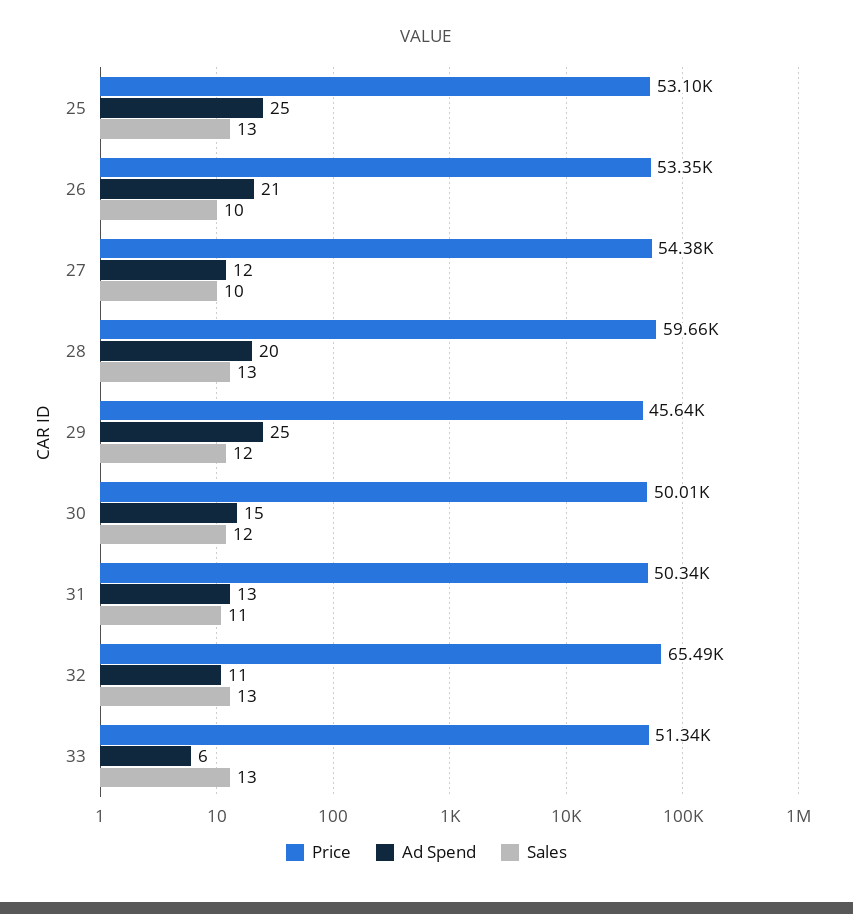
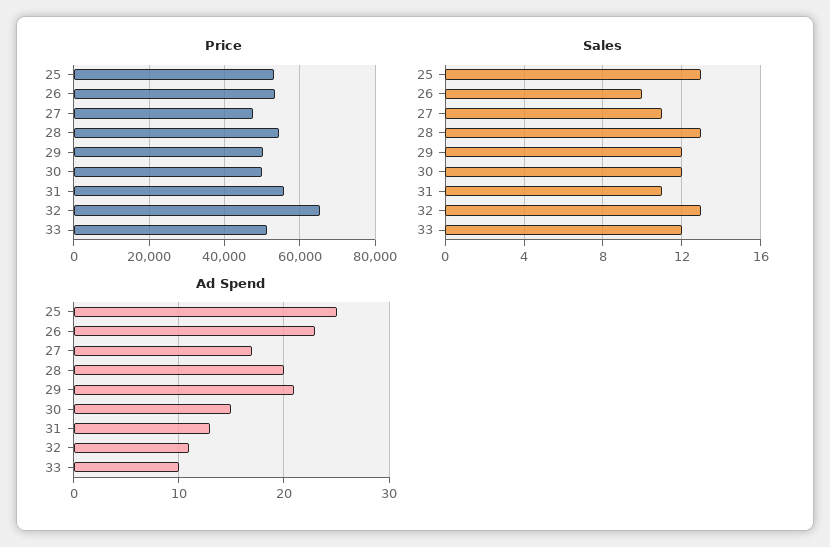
  {
    "Price": {
      "25": 53100,
      "26": 53350,
-     "27": 54380,
+     "27": 48000,
-     "28": 59660,
+     "28": 54000,
-     "29": 45640,
+     "29": 50000,
      "30": 50010,
-     "31": 50340,
+     "31": 56000,
      "32": 65490,
      "33": 51340
    },
    "Ad Spend": {
      "25": 25,
-     "26": 21,
+     "26": 23,
-     "27": 12,
+     "27": 17,
      "28": 20,
-     "29": 25,
+     "29": 21,
      "30": 15,
      "31": 13,
      "32": 11,
-     "33": 6
+     "33": 10
    },
    "Sales": {
      "25": 13,
      "26": 10,
-     "27": 10,
+     "27": 11,
      "28": 13,
      "29": 12,
      "30": 12,
      "31": 11,
      "32": 13,
-     "33": 13
+     "33": 12
    }
  }

